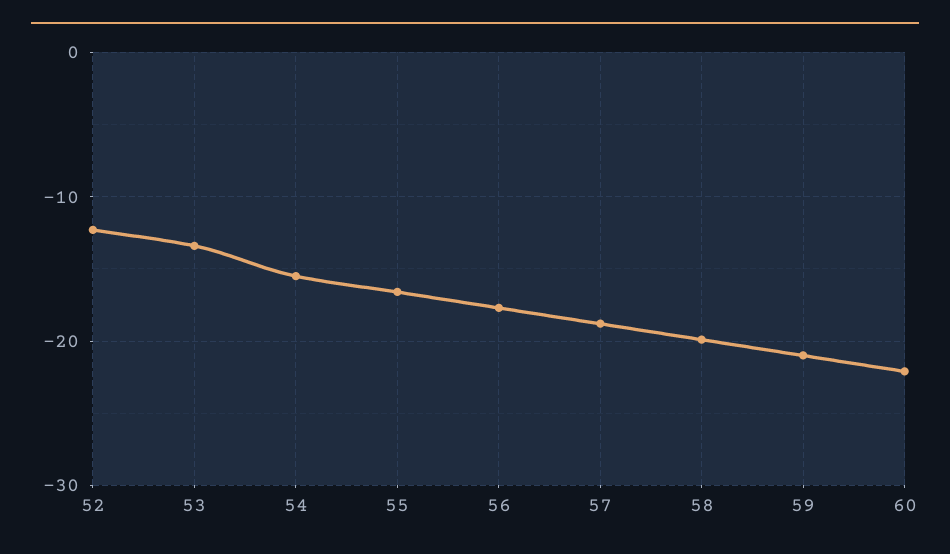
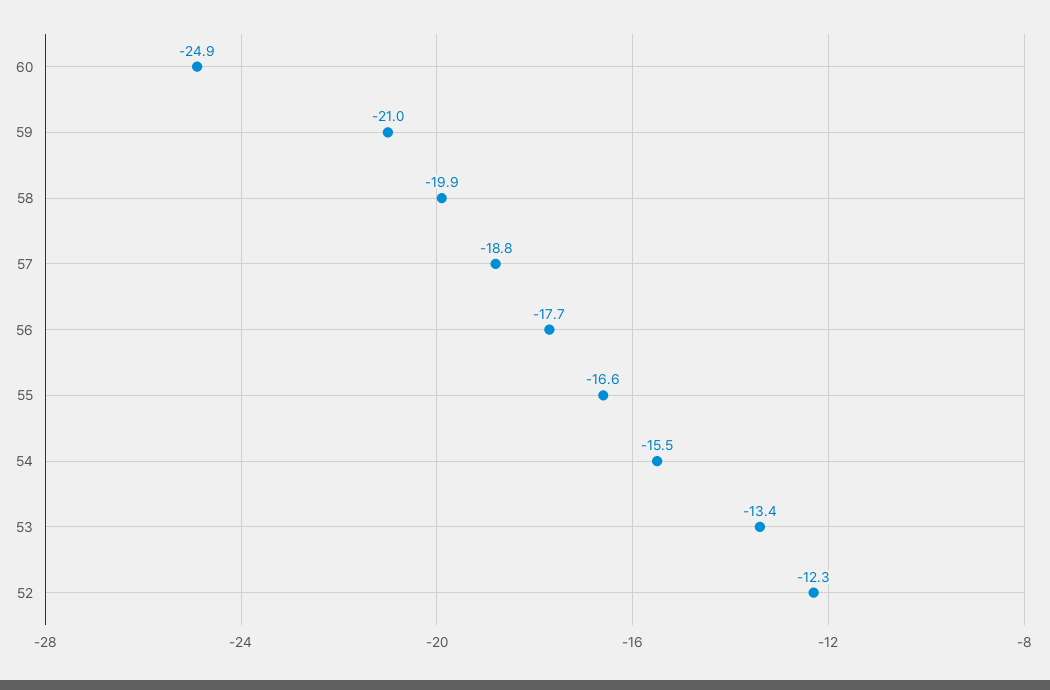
  {
    "52": -12.3,
    "53": -13.4,
    "54": -15.5,
    "55": -16.6,
    "56": -17.7,
    "57": -18.8,
    "58": -19.9,
    "59": -21,
-   "60": -22
+   "60": -24.9
  }

